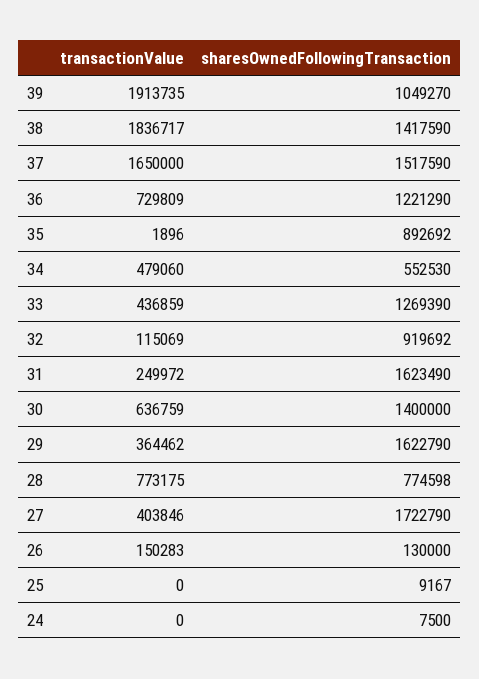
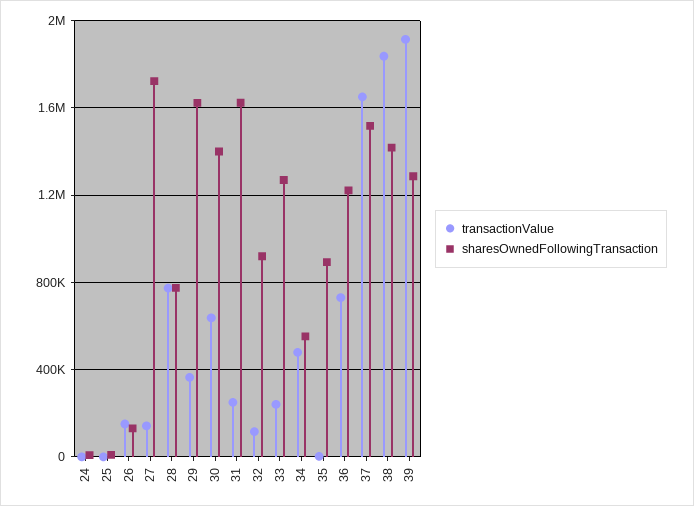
  {
    "transactionValue": {
      "39": 1913735,
      "38": 1836717,
      "37": 1650000,
      "36": 729809,
      "35": 1896,
      "34": 479060,
-     "33": 436859,
+     "33": 250000,
      "32": 115069,
      "31": 249972,
      "30": 636759,
      "29": 364462,
      "28": 773175,
-     "27": 403846,
+     "27": 150000,
      "26": 150283,
      "25": 0,
      "24": 0
    },
    "sharesOwnedFollowingTransaction": {
-     "39": 1049270,
+     "39": 1300000,
      "38": 1417590,
      "37": 1517590,
      "36": 1221290,
      "35": 892692,
      "34": 552530,
      "33": 1269390,
      "32": 919692,
      "31": 1623490,
      "30": 1400000,
      "29": 1622790,
      "28": 774598,
      "27": 1722790,
      "26": 130000,
      "25": 9167,
      "24": 7500
    }
  }

